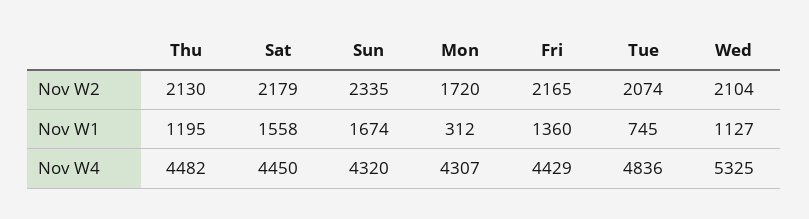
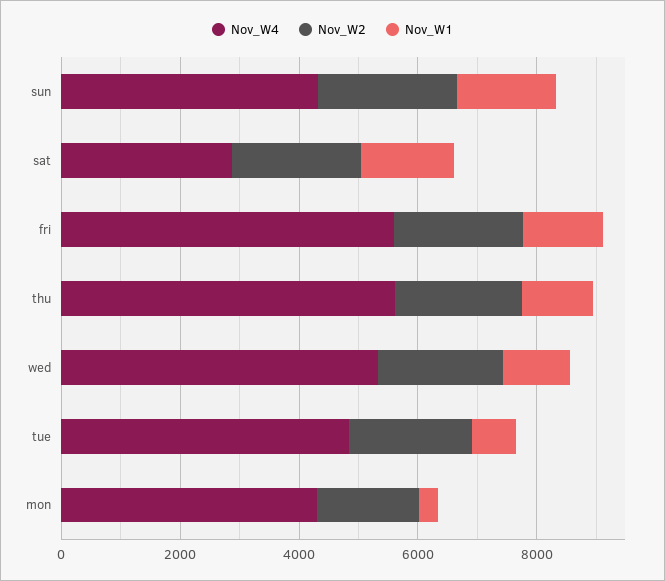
  {
    "Nov W2": {
      "Thu": 2130,
      "Sat": 2179,
      "Sun": 2335,
      "Mon": 1720,
      "Fri": 2165,
      "Tue": 2074,
      "Wed": 2104
    },
    "Nov W1": {
      "Thu": 1195,
      "Sat": 1558,
      "Sun": 1674,
      "Mon": 312,
      "Fri": 1360,
      "Tue": 745,
      "Wed": 1127
    },
    "Nov W4": {
-     "Thu": 4482,
+     "Thu": 5500,
-     "Sat": 4450,
+     "Sat": 3000,
      "Sun": 4320,
      "Mon": 4307,
-     "Fri": 4429,
+     "Fri": 5500,
      "Tue": 4836,
      "Wed": 5325
    }
  }

